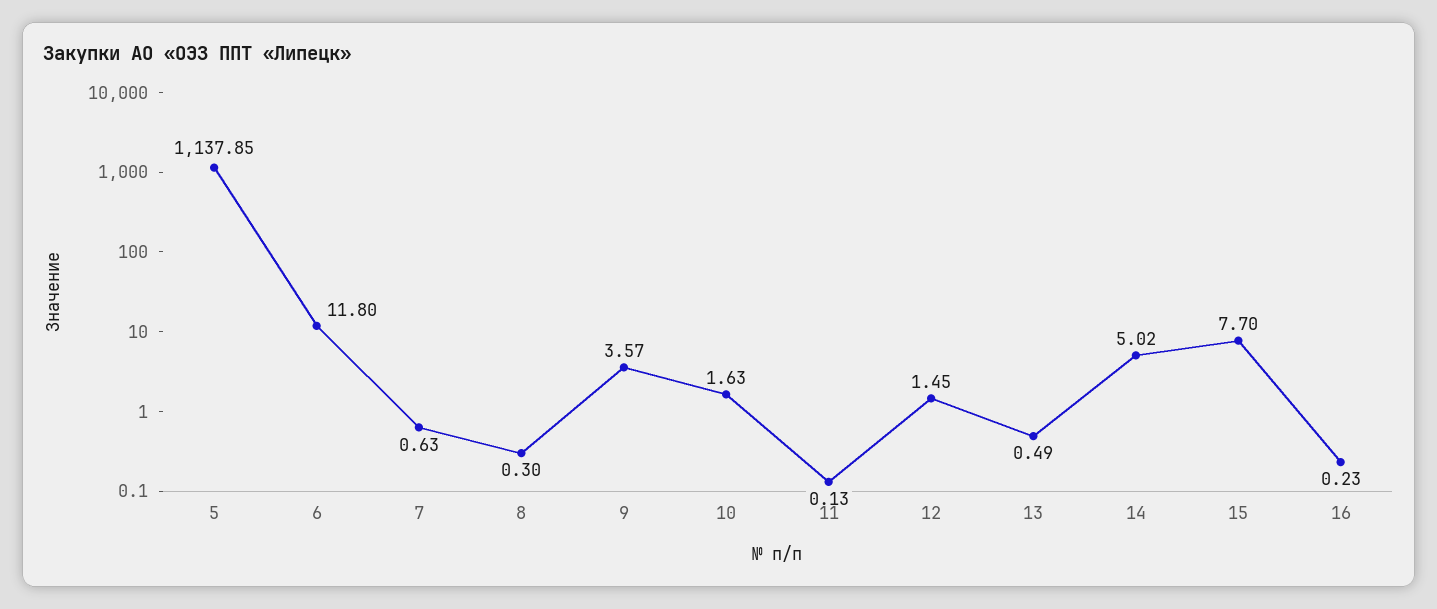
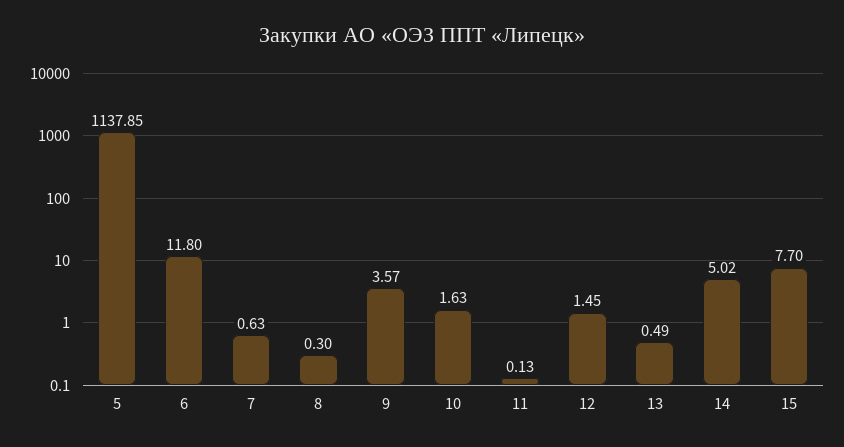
  {
    "5": 1137.85,
    "6": 11.8,
    "7": 0.63,
    "8": 0.3,
    "9": 3.57,
    "10": 1.63,
    "11": 0.13,
    "12": 1.45,
    "13": 0.49,
    "14": 5.02,
-   "15": 7.7,
+   "15": 7.7
-   "16": 0.23
  }

